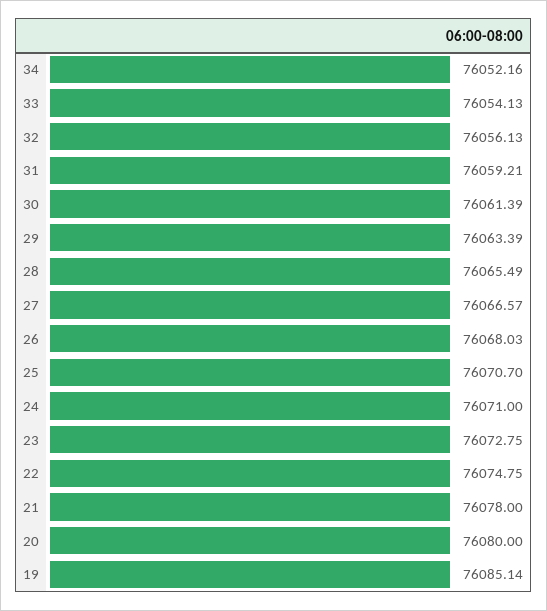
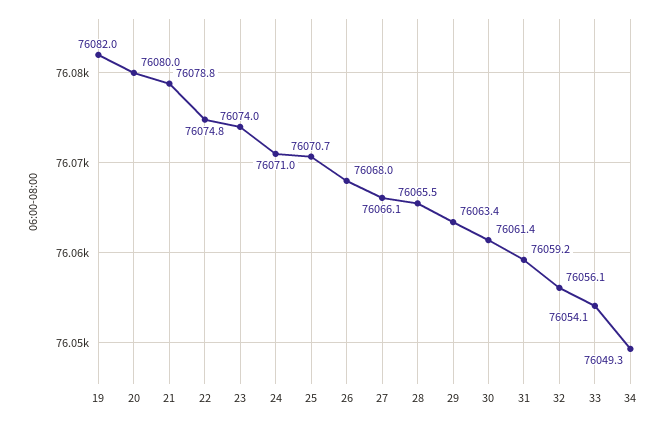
  {
-   "34": 76052.16,
+   "34": 76049.3,
    "33": 76054.13,
    "32": 76056.13,
    "31": 76059.21,
    "30": 76061.39,
    "29": 76063.39,
    "28": 76065.49,
-   "27": 76066.57,
+   "27": 76066.1,
    "26": 76068.03,
    "25": 76070.7,
    "24": 76071,
-   "23": 76072.75,
+   "23": 76074,
    "22": 76074.75,
-   "21": 76078,
+   "21": 76078.8,
    "20": 76080,
-   "19": 76085.14
+   "19": 76082
  }

